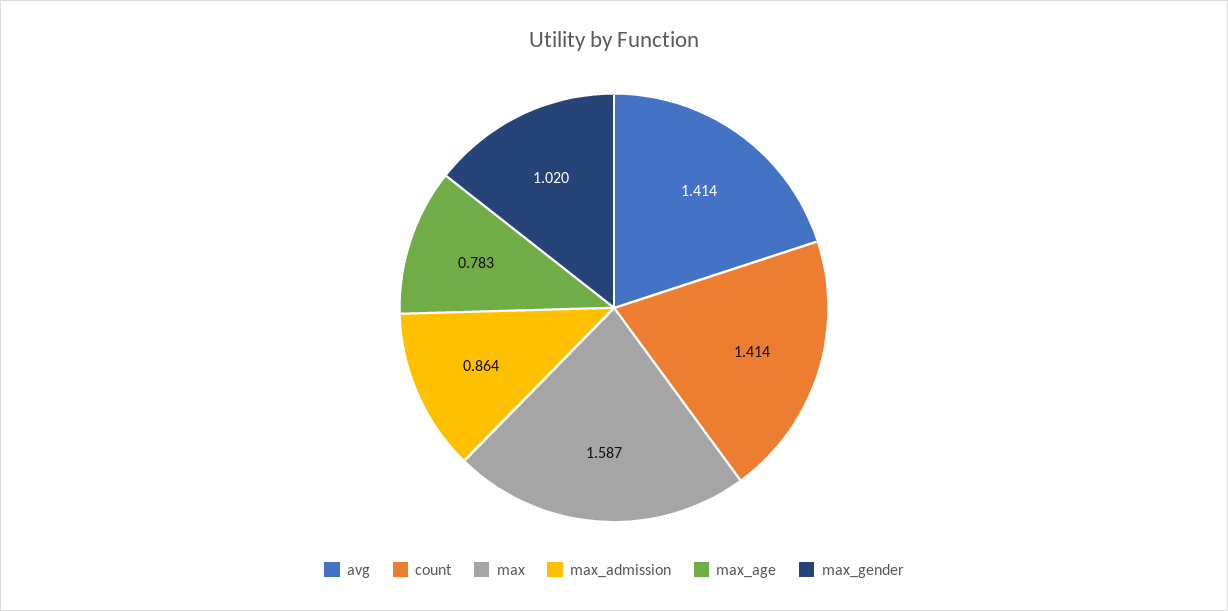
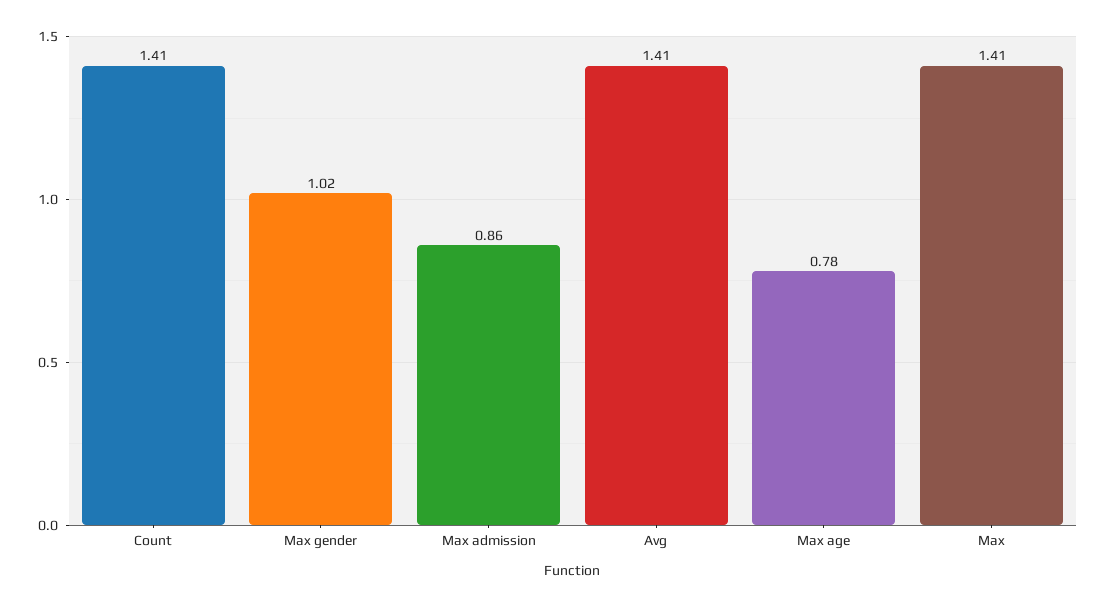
  {
    "avg": 1.414,
    "count": 1.414,
-   "max": 1.587,
+   "max": 1.41,
    "max_admission": 0.864,
    "max_age": 0.783,
    "max_gender": 1.02
  }

